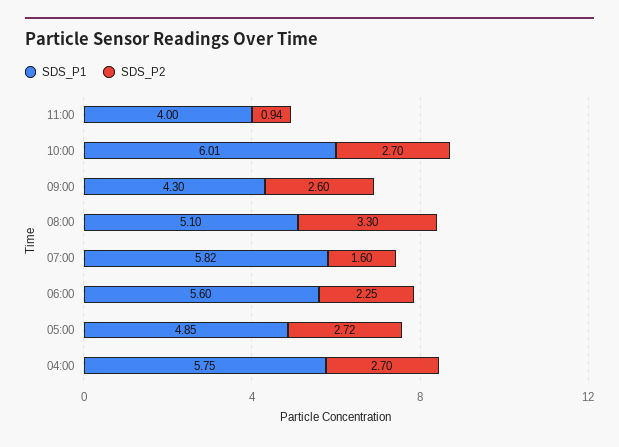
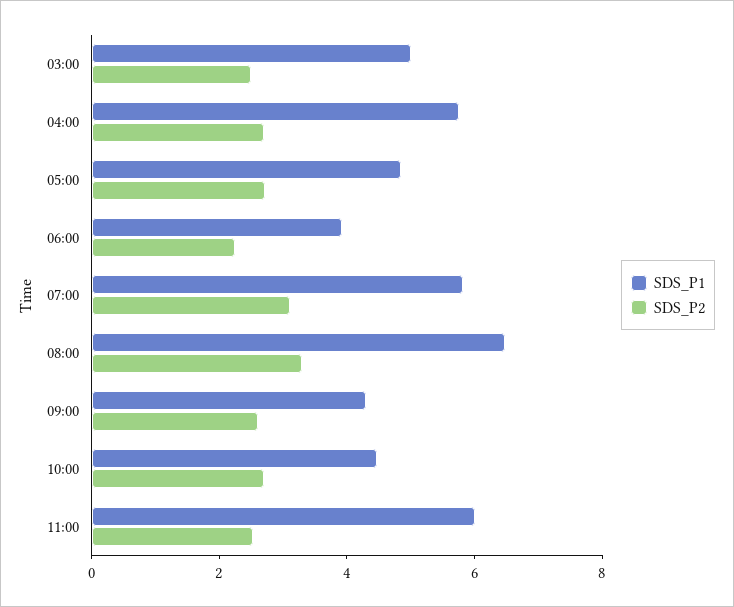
  {
    "SDS_P1": {
-     "11:00": 4,
+     "11:00": 6,
-     "10:00": 6.01,
+     "10:00": 4.5,
      "09:00": 4.3,
-     "08:00": 5.1,
+     "08:00": 6.5,
      "07:00": 5.82,
-     "06:00": 5.6,
+     "06:00": 4,
      "05:00": 4.85,
-     "04:00": 5.75
+     "04:00": 5.75,
+     "03:00": 5
    },
    "SDS_P2": {
-     "11:00": 0.94,
+     "11:00": 2.5,
      "10:00": 2.7,
      "09:00": 2.6,
      "08:00": 3.3,
-     "07:00": 1.6,
+     "07:00": 3,
      "06:00": 2.25,
      "05:00": 2.72,
-     "04:00": 2.7
+     "04:00": 2.7,
+     "03:00": 2.5
    }
  }

